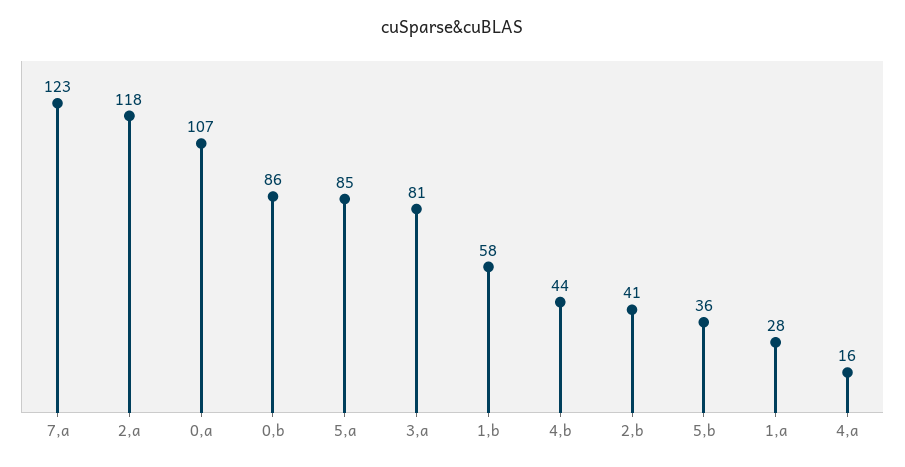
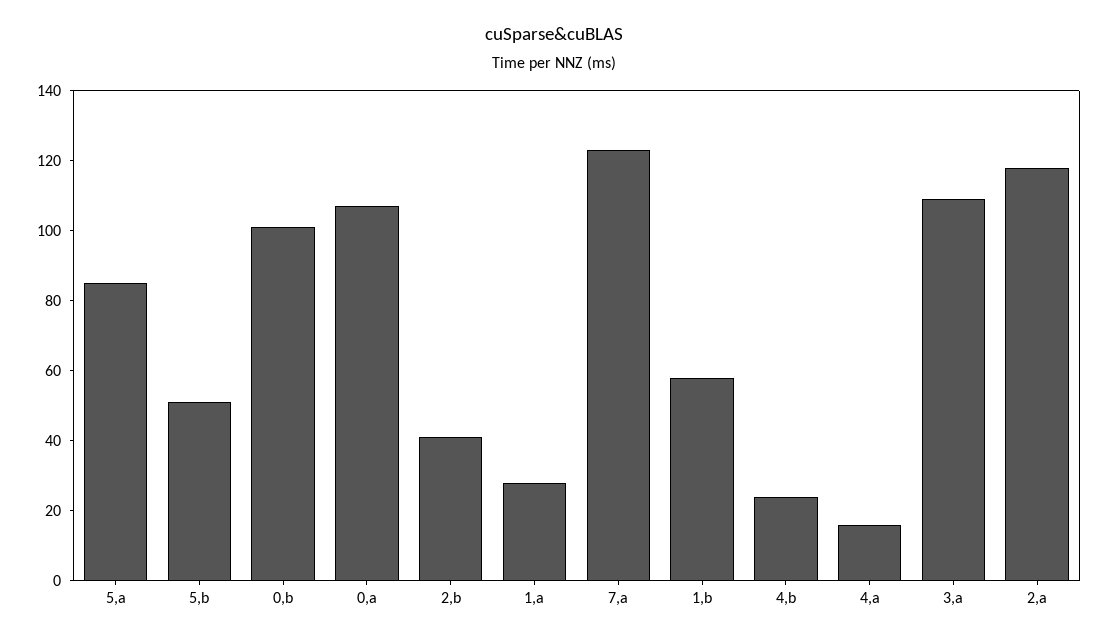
  {
    "7,a": 123,
    "2,a": 118,
    "0,a": 107,
-   "0,b": 86,
+   "0,b": 100,
    "5,a": 85,
-   "3,a": 81,
+   "3,a": 110,
    "1,b": 58,
-   "4,b": 44,
+   "4,b": 25,
    "2,b": 41,
-   "5,b": 36,
+   "5,b": 50,
    "1,a": 28,
    "4,a": 16
  }

